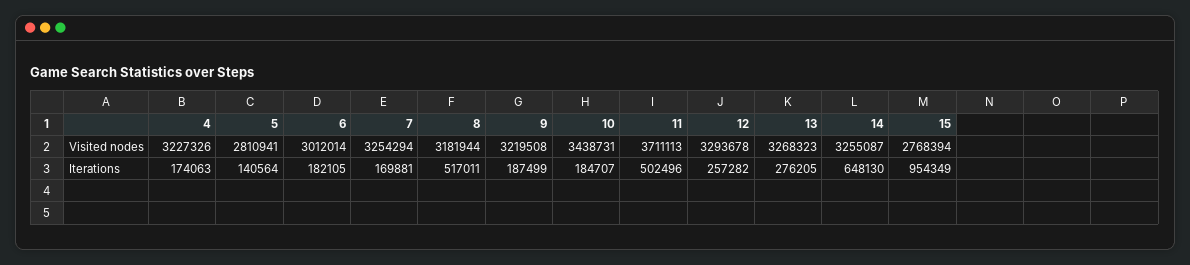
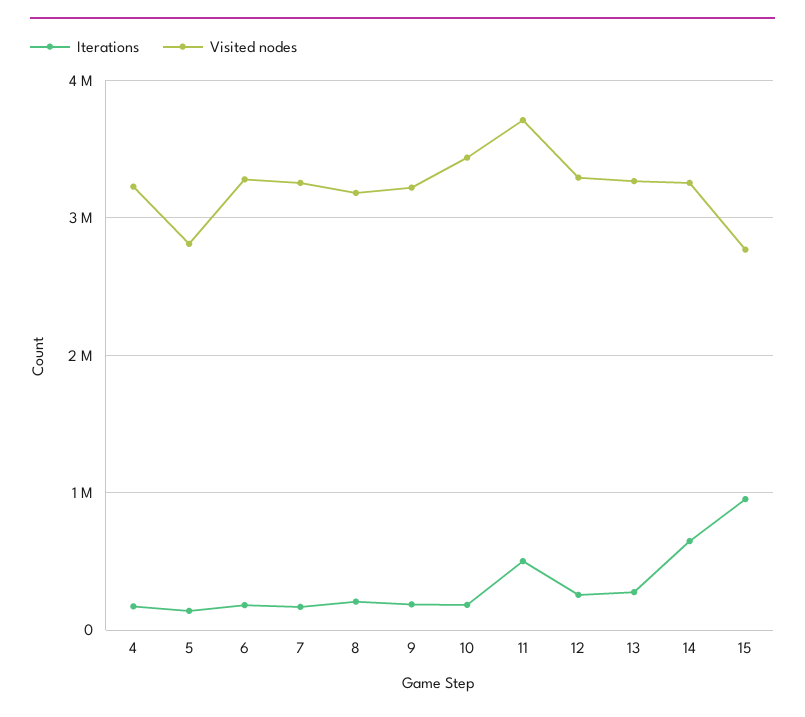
  {
    "Visited nodes": {
      "4": 3227326,
      "5": 2810941,
-     "6": 3012014,
+     "6": 3300000,
      "7": 3254294,
      "8": 3181944,
      "9": 3219508,
      "10": 3438731,
      "11": 3711113,
      "12": 3293678,
      "13": 3268323,
      "14": 3255087,
      "15": 2768394
    },
    "Iterations": {
      "4": 174063,
      "5": 140564,
      "6": 182105,
      "7": 169881,
-     "8": 517011,
+     "8": 200000,
      "9": 187499,
      "10": 184707,
      "11": 502496,
      "12": 257282,
      "13": 276205,
      "14": 648130,
      "15": 954349
    }
  }

